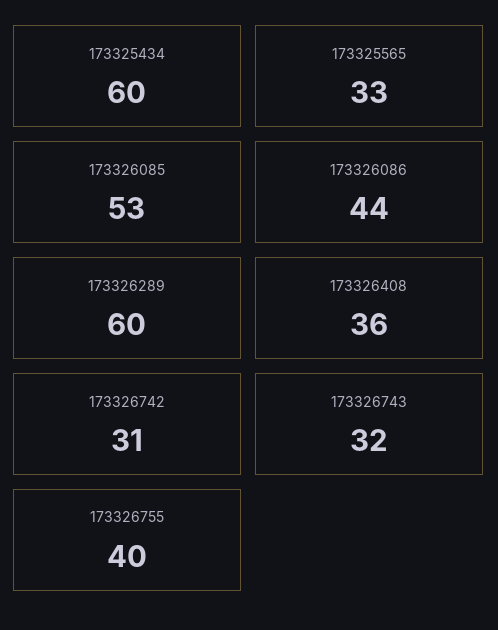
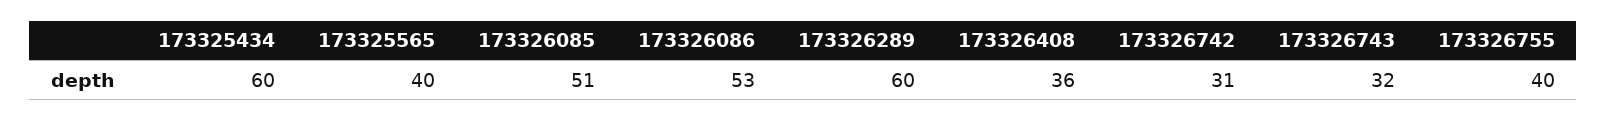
  {
    "173325434": 60,
-   "173325565": 33,
+   "173325565": 40,
-   "173326085": 53,
+   "173326085": 51,
-   "173326086": 44,
+   "173326086": 53,
    "173326289": 60,
    "173326408": 36,
    "173326742": 31,
    "173326743": 32,
    "173326755": 40
  }

